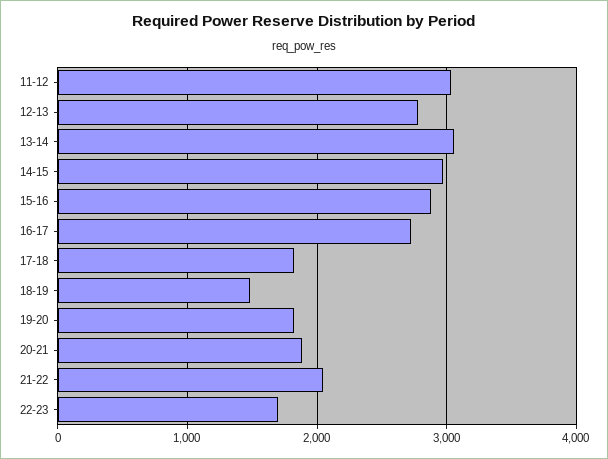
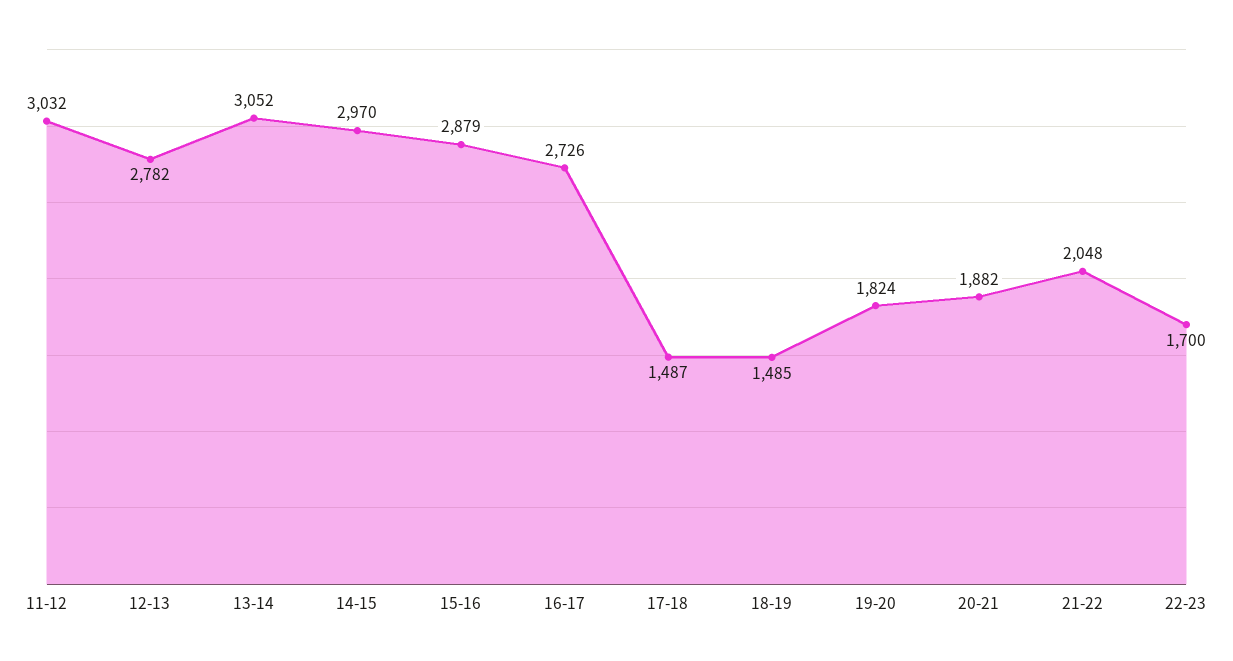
  {
    "11-12": 3032,
    "12-13": 2782,
    "13-14": 3052,
    "14-15": 2970,
    "15-16": 2879,
    "16-17": 2726,
-   "17-18": 1800,
+   "17-18": 1487,
    "18-19": 1485,
    "19-20": 1824,
    "20-21": 1882,
    "21-22": 2048,
    "22-23": 1700
  }

